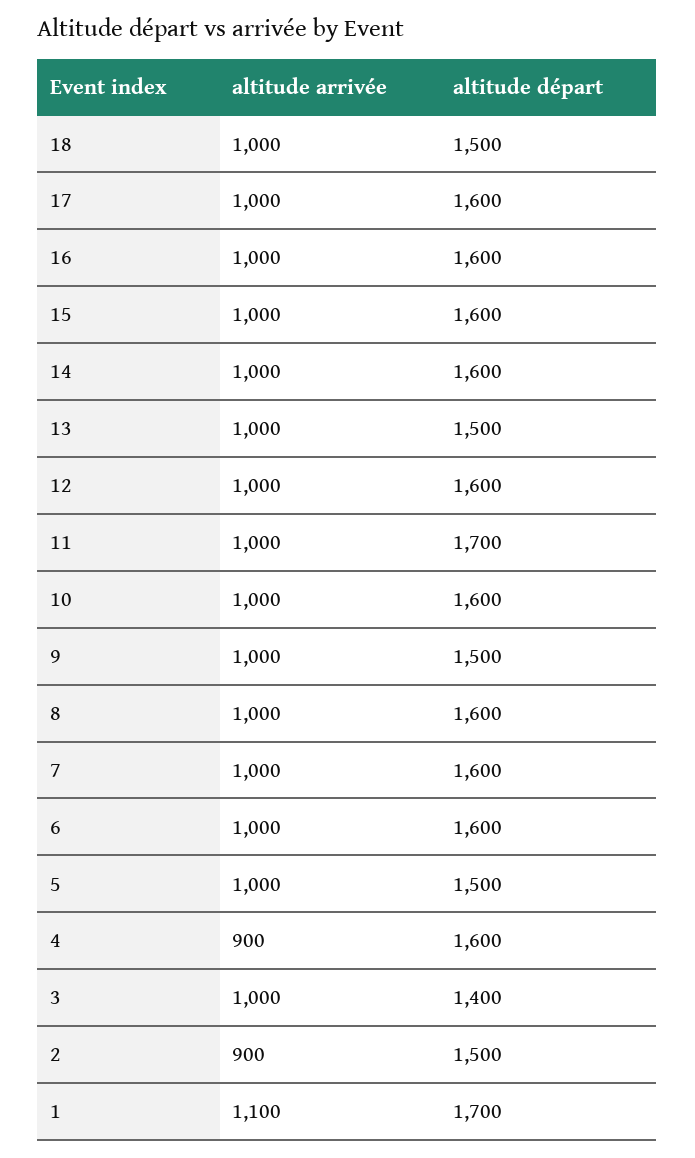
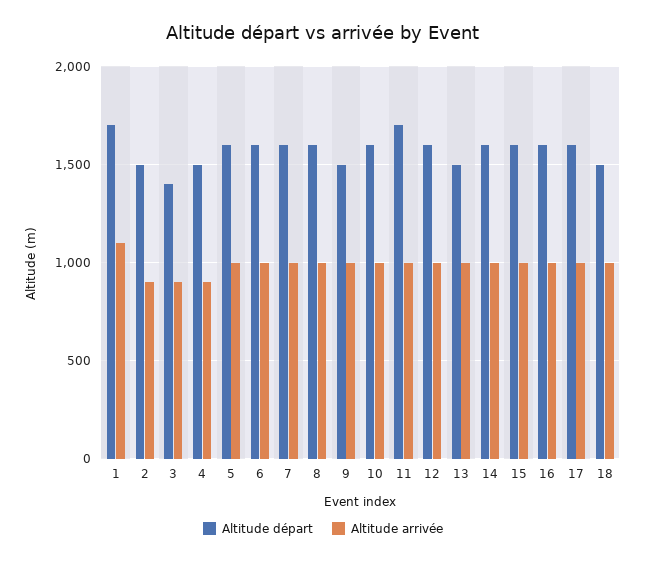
  {
    "altitude arrivée": {
      "18": 1000,
      "17": 1000,
      "16": 1000,
      "15": 1000,
      "14": 1000,
      "13": 1000,
      "12": 1000,
      "11": 1000,
      "10": 1000,
      "9": 1000,
      "8": 1000,
      "7": 1000,
      "6": 1000,
      "5": 1000,
      "4": 900,
-     "3": 1000,
+     "3": 900,
      "2": 900,
      "1": 1100
    },
    "altitude départ": {
      "18": 1500,
      "17": 1600,
      "16": 1600,
      "15": 1600,
      "14": 1600,
      "13": 1500,
      "12": 1600,
      "11": 1700,
      "10": 1600,
      "9": 1500,
      "8": 1600,
      "7": 1600,
      "6": 1600,
-     "5": 1500,
+     "5": 1600,
-     "4": 1600,
+     "4": 1500,
      "3": 1400,
      "2": 1500,
      "1": 1700
    }
  }

